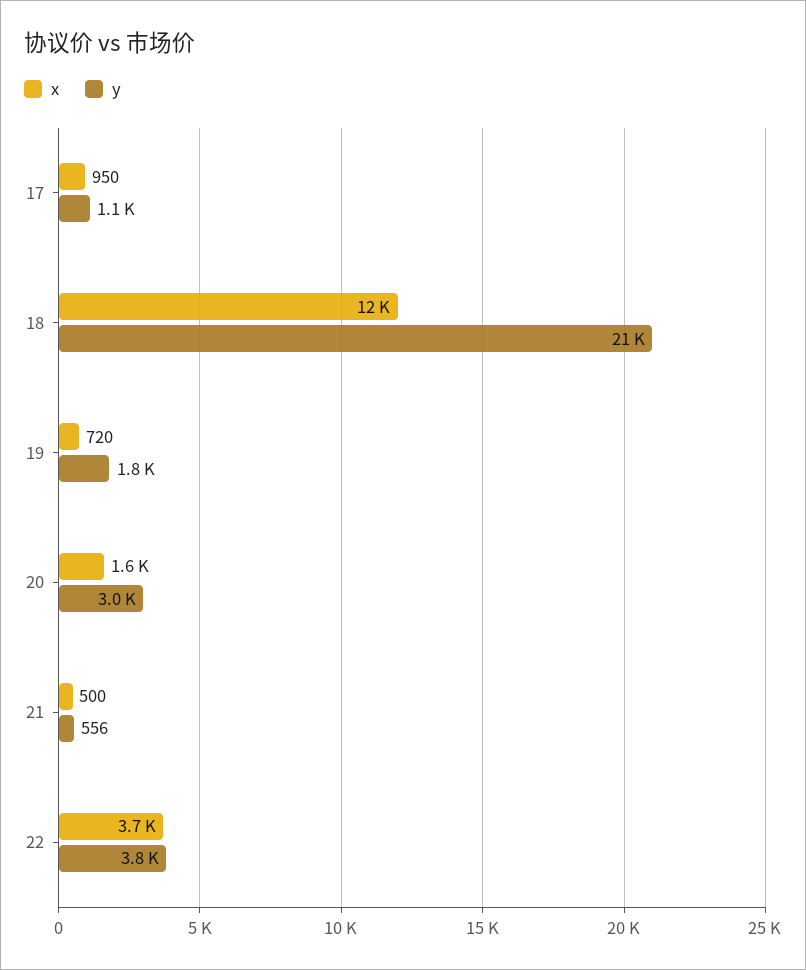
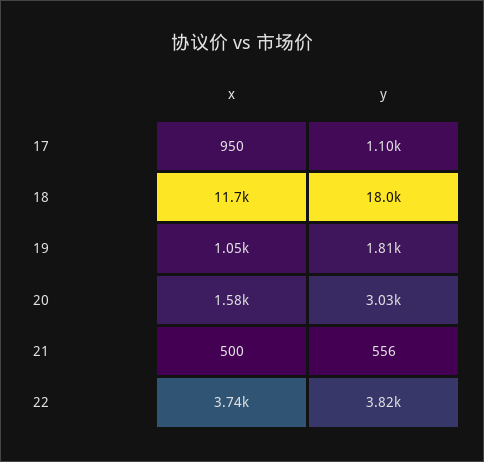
  {
    "x": {
      "17": 950,
      "18": 11700,
-     "19": 720,
+     "19": 1050,
      "20": 1580,
      "21": 500,
      "22": 3740
    },
    "y": {
      "17": 1100,
-     "18": 21000,
+     "18": 18000,
      "19": 1810,
      "20": 3030,
      "21": 556,
      "22": 3820
    }
  }

